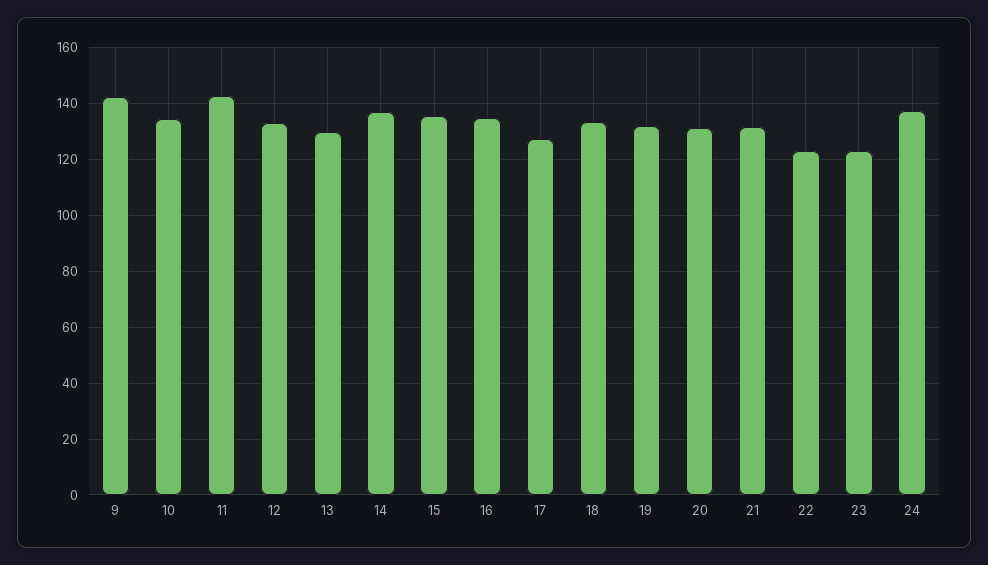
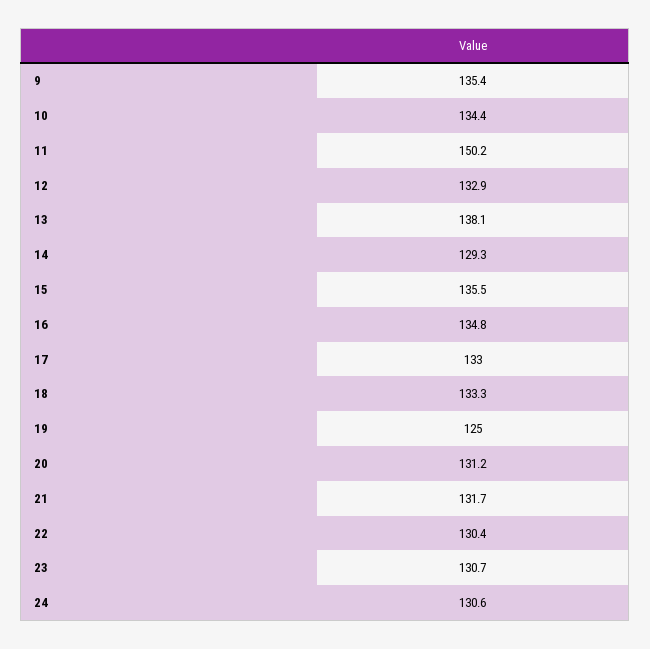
  {
-   "9": 142.5,
+   "9": 135.4,
    "10": 134.4,
-   "11": 142.5,
+   "11": 150.2,
    "12": 132.9,
-   "13": 130,
+   "13": 138.1,
-   "14": 137.5,
+   "14": 129.3,
    "15": 135.5,
    "16": 134.8,
-   "17": 127.5,
+   "17": 133,
    "18": 133.3,
-   "19": 132.5,
+   "19": 125,
    "20": 131.2,
    "21": 131.7,
-   "22": 122.5,
+   "22": 130.4,
-   "23": 122.5,
+   "23": 130.7,
-   "24": 137.5
+   "24": 130.6
  }

